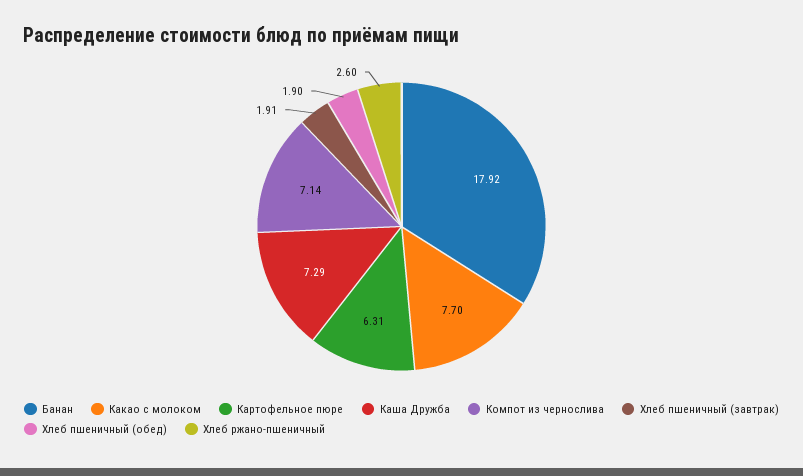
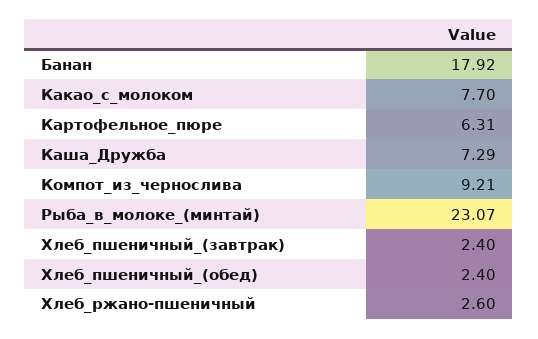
  {
    "Банан": 17.92,
    "Какао с молоком": 7.7,
    "Картофельное пюре": 6.31,
    "Каша Дружба": 7.29,
-   "Компот из чернослива": 7.14,
+   "Компот из чернослива": 9.21,
-   "Хлеб пшеничный (завтрак)": 1.91,
+   "Хлеб пшеничный (завтрак)": 2.4,
-   "Хлеб пшеничный (обед)": 1.9,
+   "Хлеб пшеничный (обед)": 2.4,
-   "Хлеб ржано-пшеничный": 2.6
+   "Хлеб ржано-пшеничный": 2.6,
+   "Рыба_в_молоке_(минтай)": 23.07
  }

